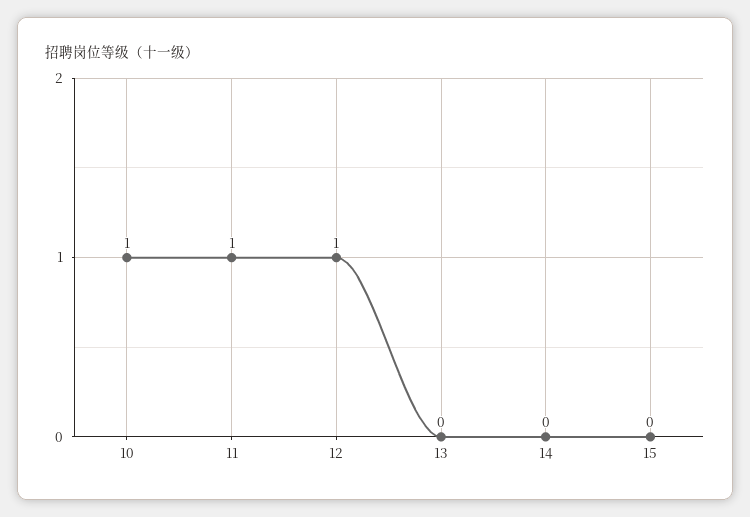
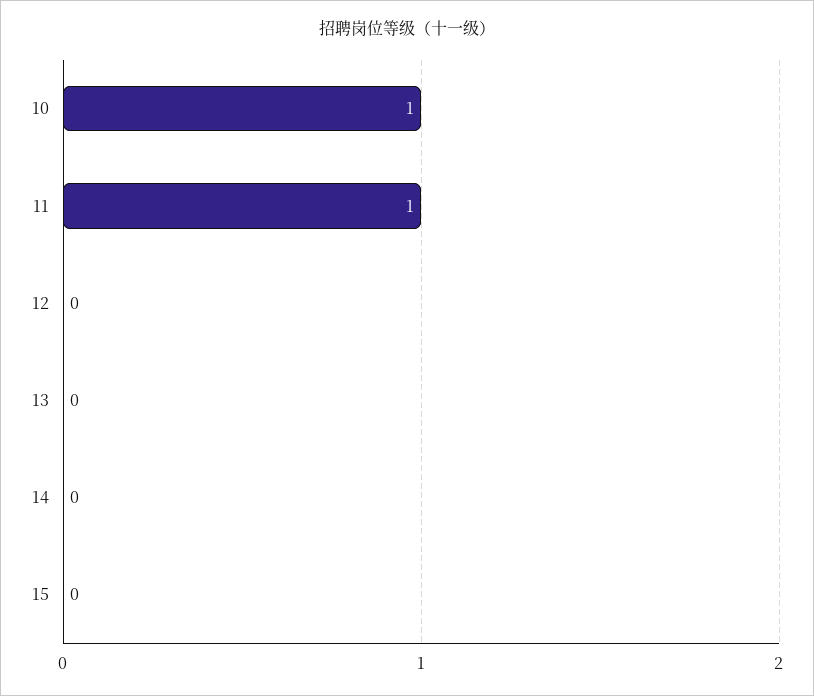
  {
    "10": 1,
    "11": 1,
-   "12": 1,
+   "12": 0,
    "13": 0,
    "14": 0,
    "15": 0
  }

